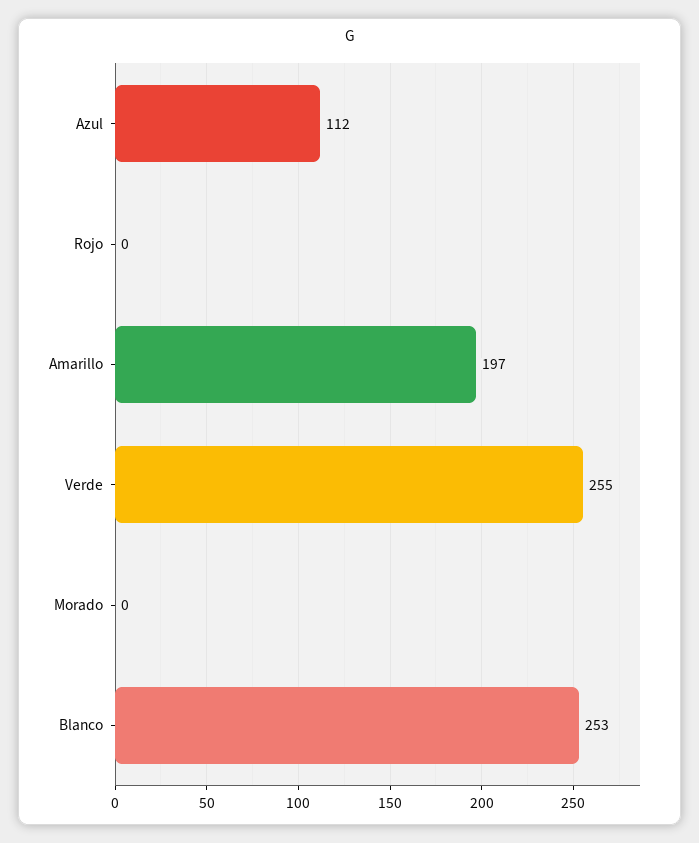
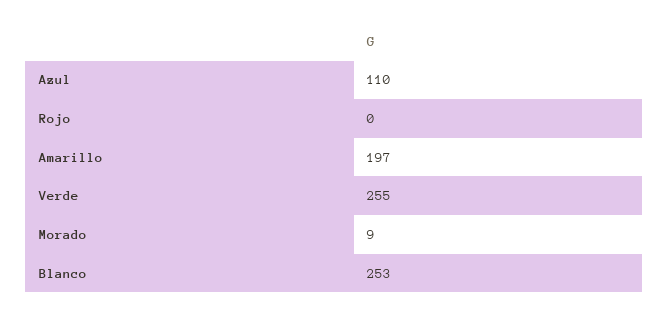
  {
-   "Azul": 112,
+   "Azul": 110,
    "Rojo": 0,
    "Amarillo": 197,
    "Verde": 255,
-   "Morado": 0,
+   "Morado": 9,
    "Blanco": 253
  }

